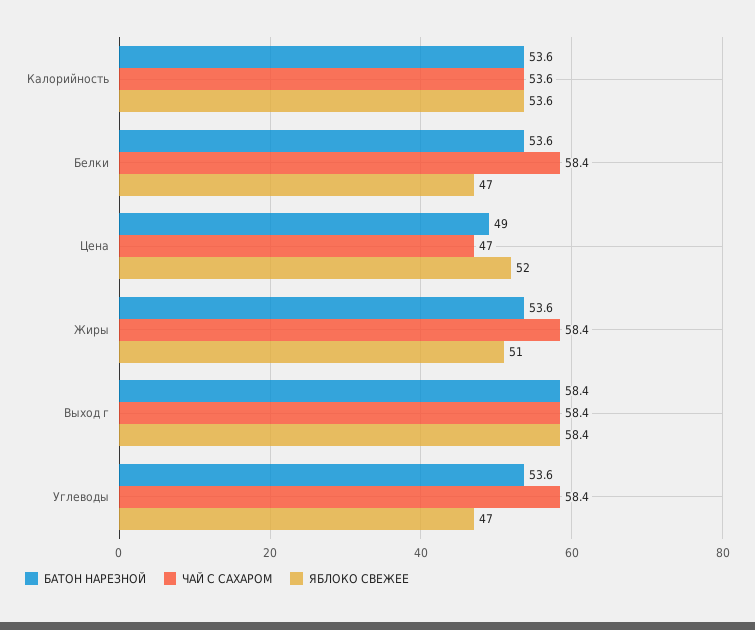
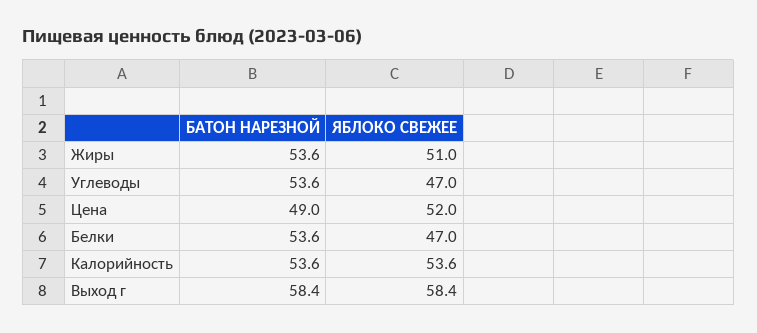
  {
    "БАТОН НАРЕЗНОЙ": {
      "Калорийность": 53.6,
      "Белки": 53.6,
      "Цена": 49,
      "Жиры": 53.6,
      "Выход г": 58.4,
      "Углеводы": 53.6
    },
-   "ЧАЙ С САХАРОМ": {
-     "Калорийность": 53.6,
-     "Белки": 58.4,
-     "Цена": 47,
-     "Жиры": 58.4,
-     "Выход г": 58.4,
-     "Углеводы": 58.4
-   },
    "ЯБЛОКО СВЕЖЕЕ": {
      "Калорийность": 53.6,
      "Белки": 47,
      "Цена": 52,
      "Жиры": 51,
      "Выход г": 58.4,
      "Углеводы": 47
    }
  }

